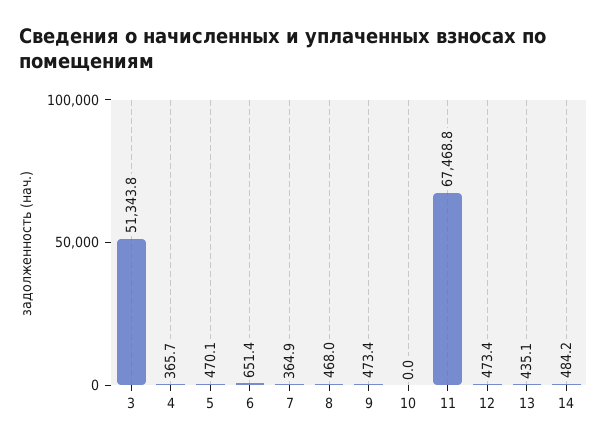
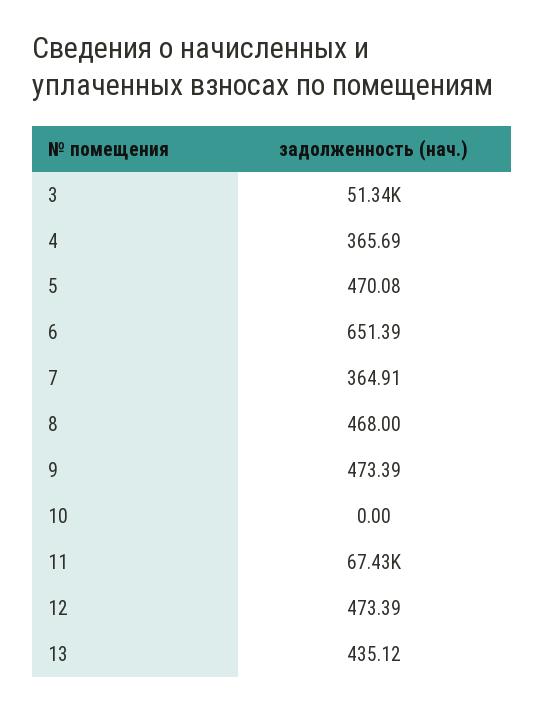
  {
    "3": 51343.8,
    "4": 365.69,
    "5": 470.08,
    "6": 651.39,
    "7": 364.91,
    "8": 468,
    "9": 473.39,
    "10": 0,
-   "11": 67468.8,
+   "11": 67430,
    "12": 473.39,
-   "13": 435.12,
+   "13": 435.12
-   "14": 484.2
  }

